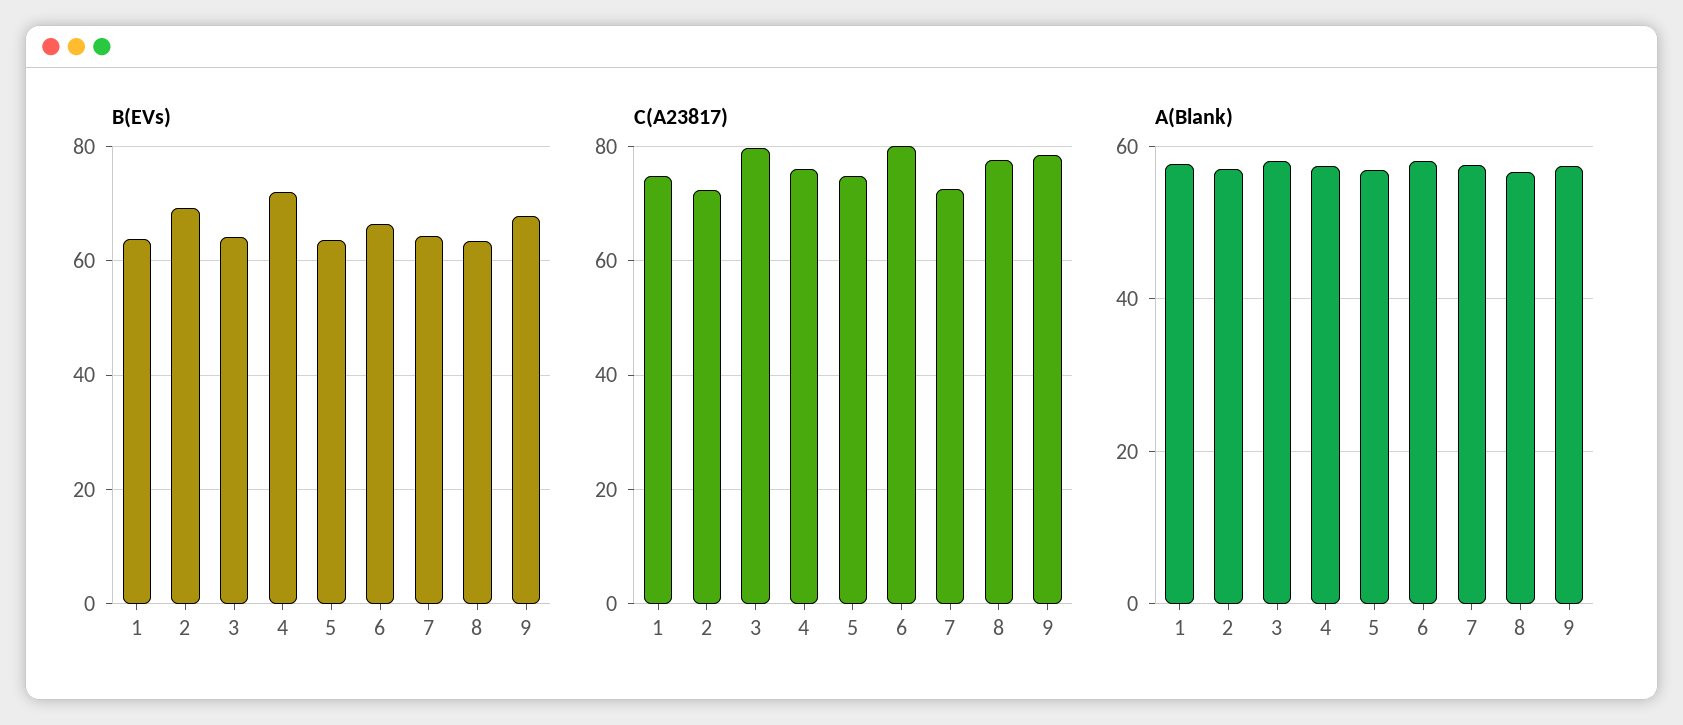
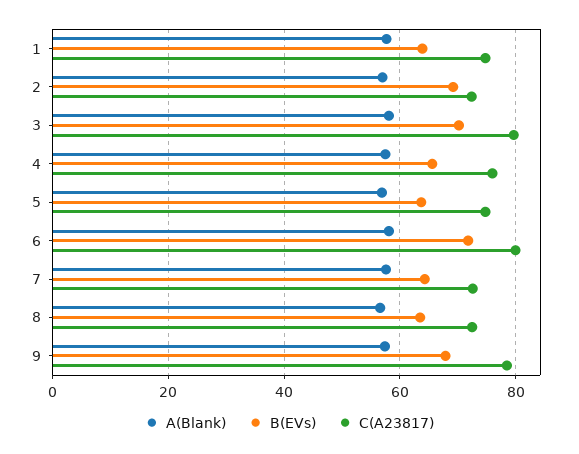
  {
    "B(EVs)": {
      "1": 64,
      "2": 70,
-     "3": 64,
+     "3": 70,
-     "4": 72,
+     "4": 66,
      "5": 64,
-     "6": 66,
+     "6": 72,
      "7": 64,
      "8": 64,
      "9": 68
    },
    "C(A23817)": {
      "1": 74,
      "2": 72,
      "3": 80,
      "4": 76,
      "5": 74,
      "6": 80,
      "7": 72,
-     "8": 78,
+     "8": 72,
      "9": 78
    },
    "A(Blank)": {
      "1": 58,
      "2": 58,
      "3": 58,
      "4": 58,
      "5": 56,
      "6": 58,
      "7": 58,
      "8": 56,
      "9": 58
    }
  }

